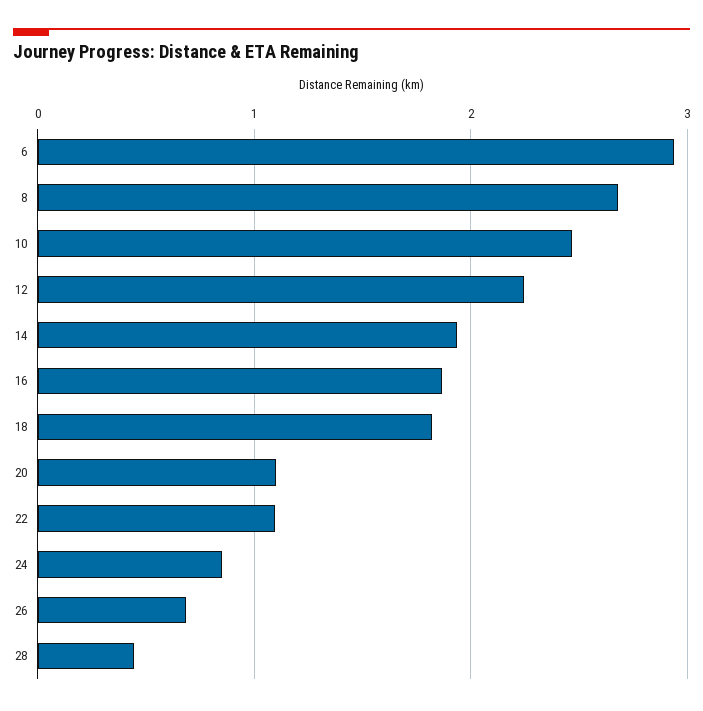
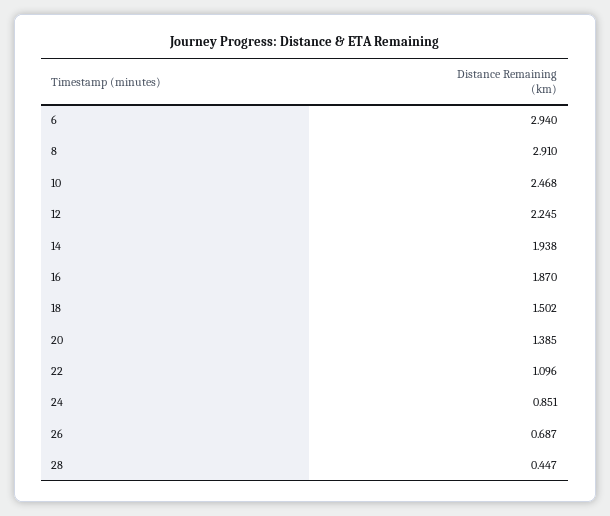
  {
    "6": 2.94,
-   "8": 2.7,
+   "8": 2.91,
    "10": 2.468,
    "12": 2.245,
    "14": 1.938,
    "16": 1.87,
-   "18": 1.8,
+   "18": 1.502,
-   "20": 1.1,
+   "20": 1.385,
    "22": 1.096,
    "24": 0.851,
    "26": 0.687,
    "28": 0.447
  }

